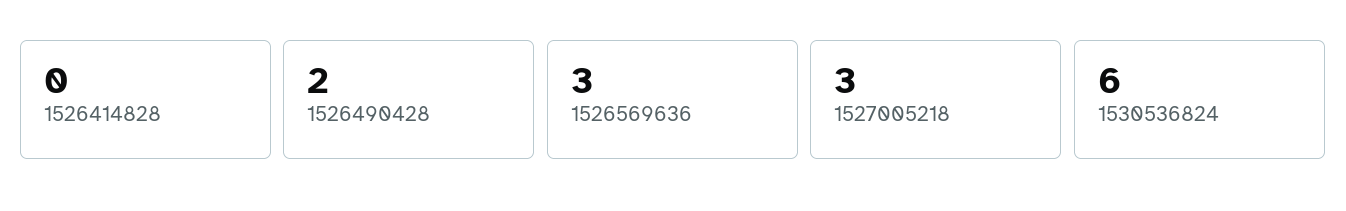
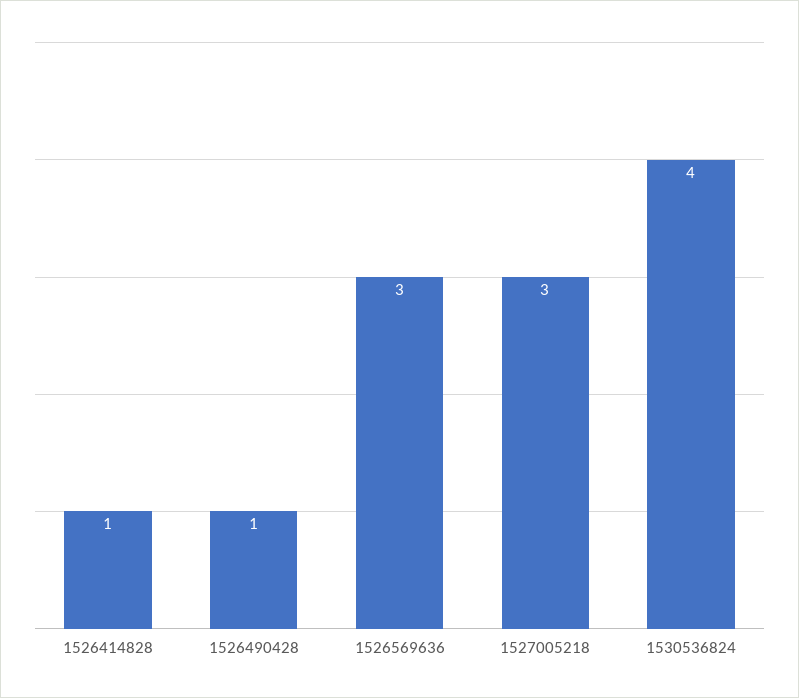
  {
-   "1526414828": 0,
+   "1526414828": 1,
-   "1526490428": 2,
+   "1526490428": 1,
    "1526569636": 3,
    "1527005218": 3,
-   "1530536824": 6
+   "1530536824": 4
  }

